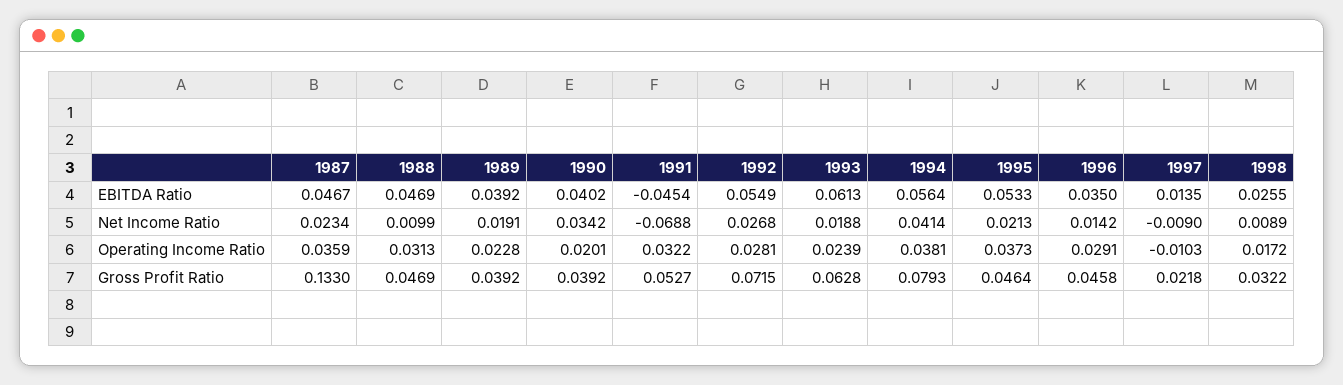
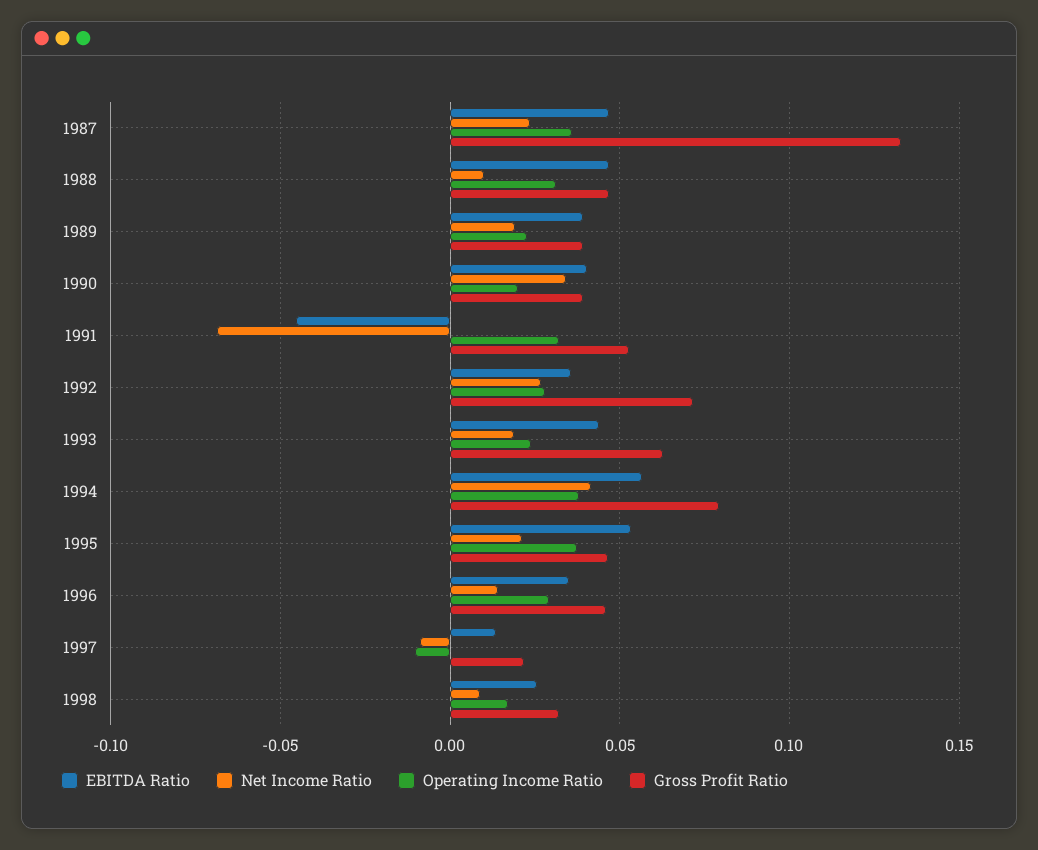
  {
    "EBITDA Ratio": {
      "1987": 0.0467,
      "1988": 0.0469,
      "1989": 0.0392,
      "1990": 0.0402,
      "1991": -0.0454,
-     "1992": 0.0549,
+     "1992": 0.035,
-     "1993": 0.0613,
+     "1993": 0.045,
      "1994": 0.0564,
      "1995": 0.0533,
      "1996": 0.035,
      "1997": 0.0135,
      "1998": 0.0255
    },
    "Net Income Ratio": {
      "1987": 0.0234,
      "1988": 0.0099,
      "1989": 0.0191,
      "1990": 0.0342,
      "1991": -0.0688,
      "1992": 0.0268,
      "1993": 0.0188,
      "1994": 0.0414,
      "1995": 0.0213,
      "1996": 0.0142,
      "1997": -0.009,
      "1998": 0.0089
    },
    "Operating Income Ratio": {
      "1987": 0.0359,
      "1988": 0.0313,
      "1989": 0.0228,
      "1990": 0.0201,
      "1991": 0.0322,
      "1992": 0.0281,
      "1993": 0.0239,
      "1994": 0.0381,
      "1995": 0.0373,
      "1996": 0.0291,
      "1997": -0.0103,
      "1998": 0.0172
    },
    "Gross Profit Ratio": {
      "1987": 0.133,
      "1988": 0.0469,
      "1989": 0.0392,
      "1990": 0.0392,
      "1991": 0.0527,
      "1992": 0.0715,
      "1993": 0.0628,
      "1994": 0.0793,
      "1995": 0.0464,
      "1996": 0.0458,
      "1997": 0.0218,
      "1998": 0.0322
    }
  }

